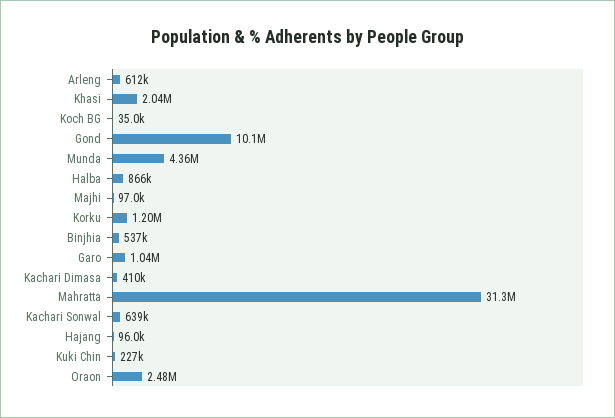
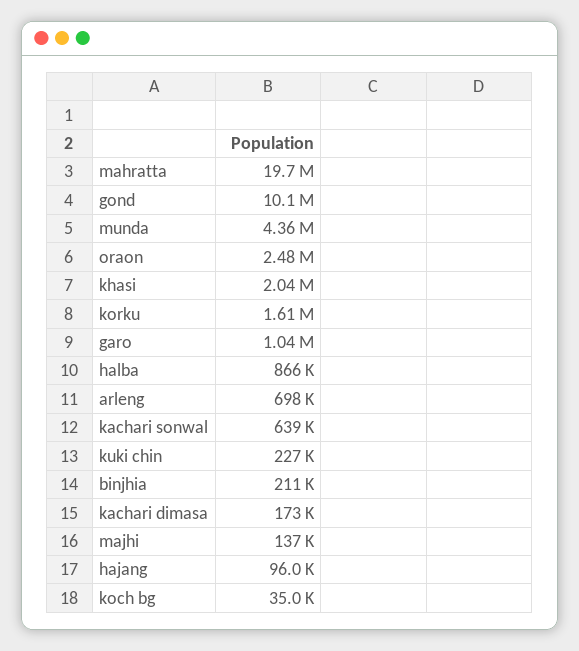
  {
-   "Arleng": 612000,
+   "Arleng": 698000,
    "Khasi": 2040000,
    "Koch BG": 35000,
    "Gond": 10100000,
    "Munda": 4360000,
    "Halba": 866000,
-   "Majhi": 97000,
+   "Majhi": 137000,
-   "Korku": 1200000,
+   "Korku": 1610000,
-   "Binjhia": 537000,
+   "Binjhia": 211000,
    "Garo": 1040000,
-   "Kachari Dimasa": 410000,
+   "Kachari Dimasa": 173000,
-   "Mahratta": 31300000,
+   "Mahratta": 19700000,
    "Kachari Sonwal": 639000,
    "Hajang": 96000,
    "Kuki Chin": 227000,
    "Oraon": 2480000
  }

